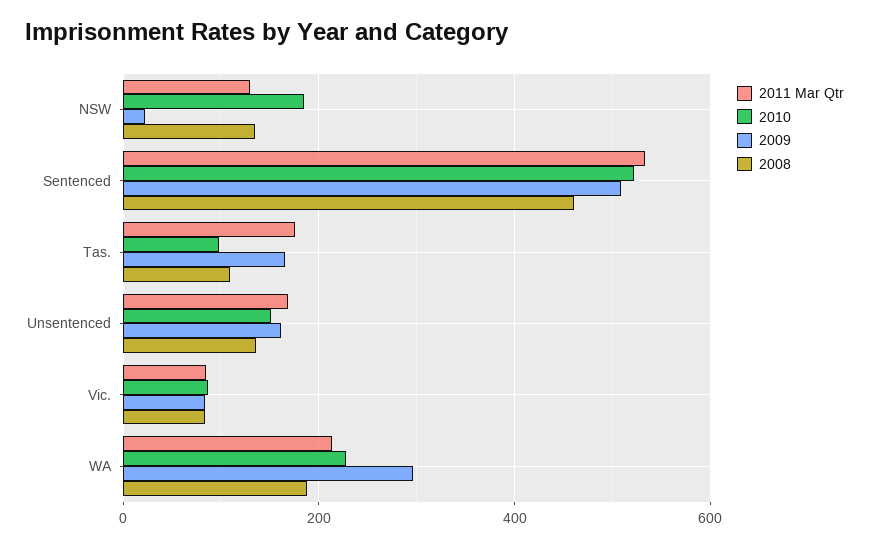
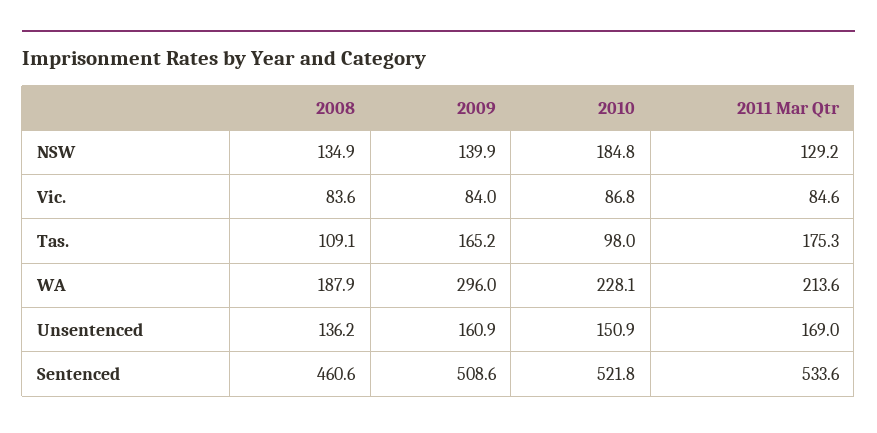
  {
    "2011 Mar Qtr": {
      "NSW": 129.2,
      "Sentenced": 533.6,
      "Tas.": 175.3,
      "Unsentenced": 169,
      "Vic.": 84.6,
      "WA": 213.6
    },
    "2010": {
      "NSW": 184.8,
      "Sentenced": 521.8,
      "Tas.": 98,
      "Unsentenced": 150.9,
      "Vic.": 86.8,
      "WA": 228.1
    },
    "2009": {
-     "NSW": 20,
+     "NSW": 139.9,
      "Sentenced": 508.6,
      "Tas.": 165.2,
      "Unsentenced": 160.9,
      "Vic.": 84,
      "WA": 296
    },
    "2008": {
      "NSW": 134.9,
      "Sentenced": 460.6,
      "Tas.": 109.1,
      "Unsentenced": 136.2,
      "Vic.": 83.6,
      "WA": 187.9
    }
  }

